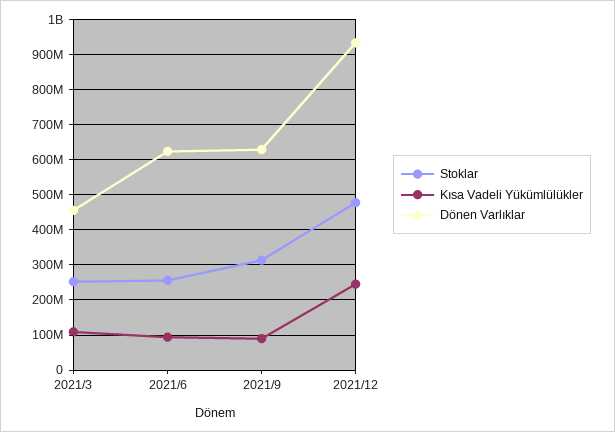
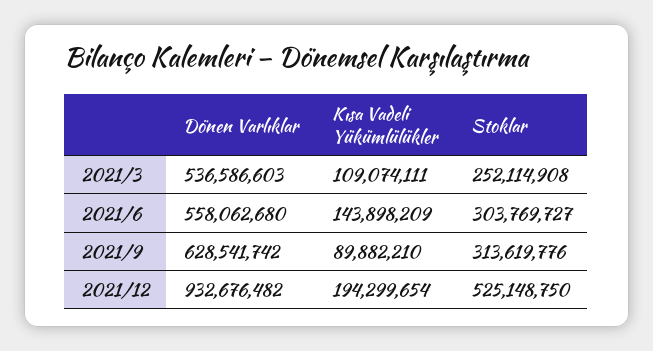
  {
    "Stoklar": {
      "2021/3": 252114908,
-     "2021/6": 260000000,
+     "2021/6": 303769727,
      "2021/9": 313619776,
-     "2021/12": 480000000
+     "2021/12": 525148750
    },
    "Kısa Vadeli Yükümlülükler": {
      "2021/3": 109074111,
-     "2021/6": 100000000,
+     "2021/6": 143898209,
      "2021/9": 89882210,
-     "2021/12": 240000000
+     "2021/12": 194299654
    },
    "Dönen Varlıklar": {
-     "2021/3": 460000000,
+     "2021/3": 536586603,
-     "2021/6": 620000000,
+     "2021/6": 558062680,
      "2021/9": 628541742,
      "2021/12": 932676482
    }
  }

